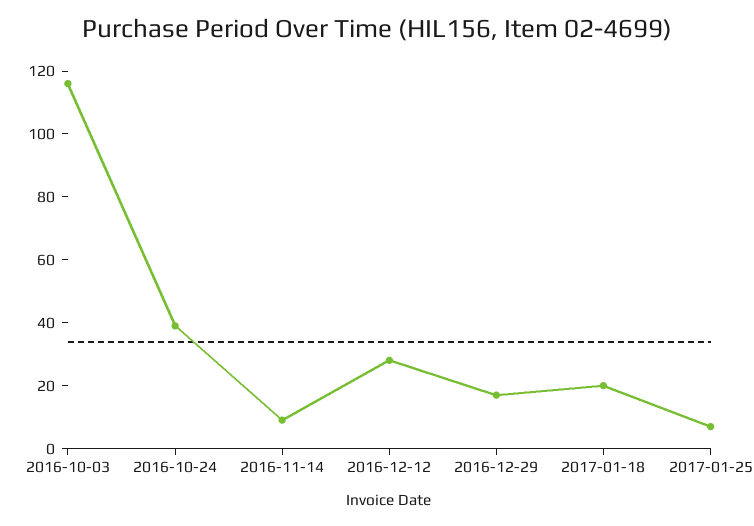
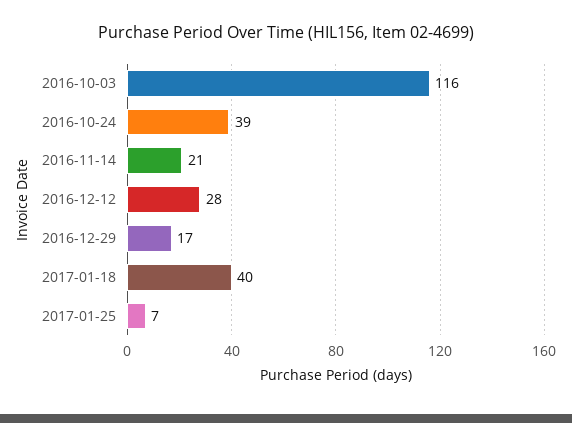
  {
    "2016-10-03": 116,
    "2016-10-24": 39,
-   "2016-11-14": 10,
+   "2016-11-14": 21,
    "2016-12-12": 28,
    "2016-12-29": 17,
-   "2017-01-18": 20,
+   "2017-01-18": 40,
    "2017-01-25": 7
  }

